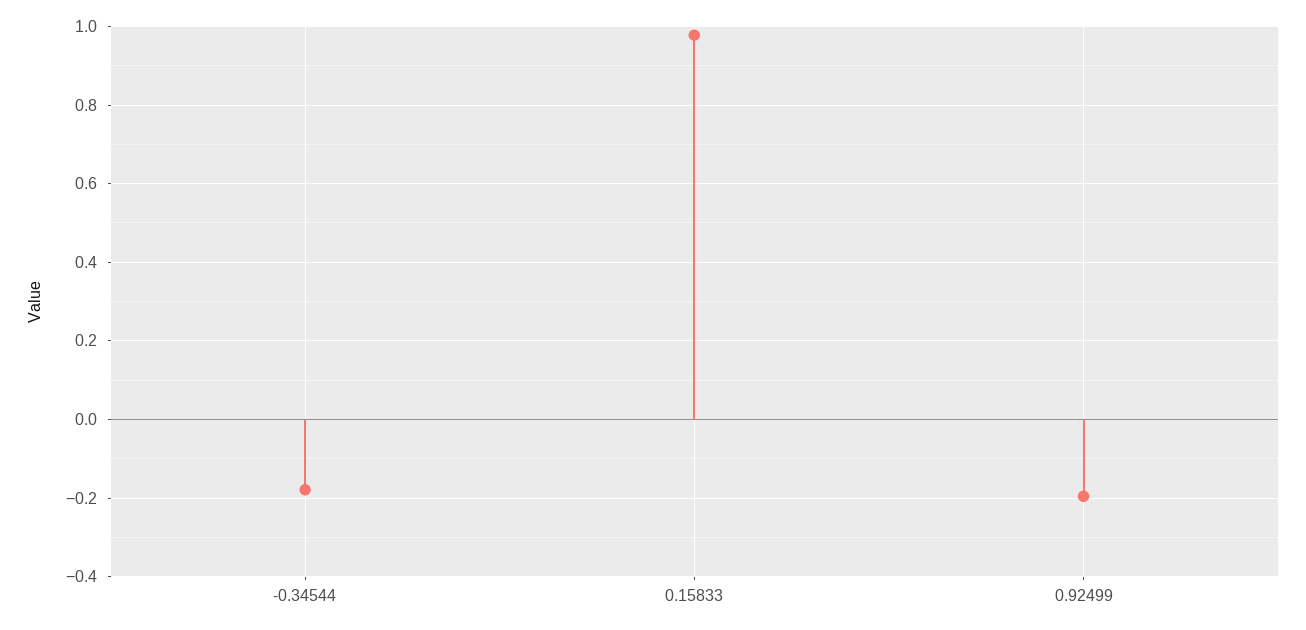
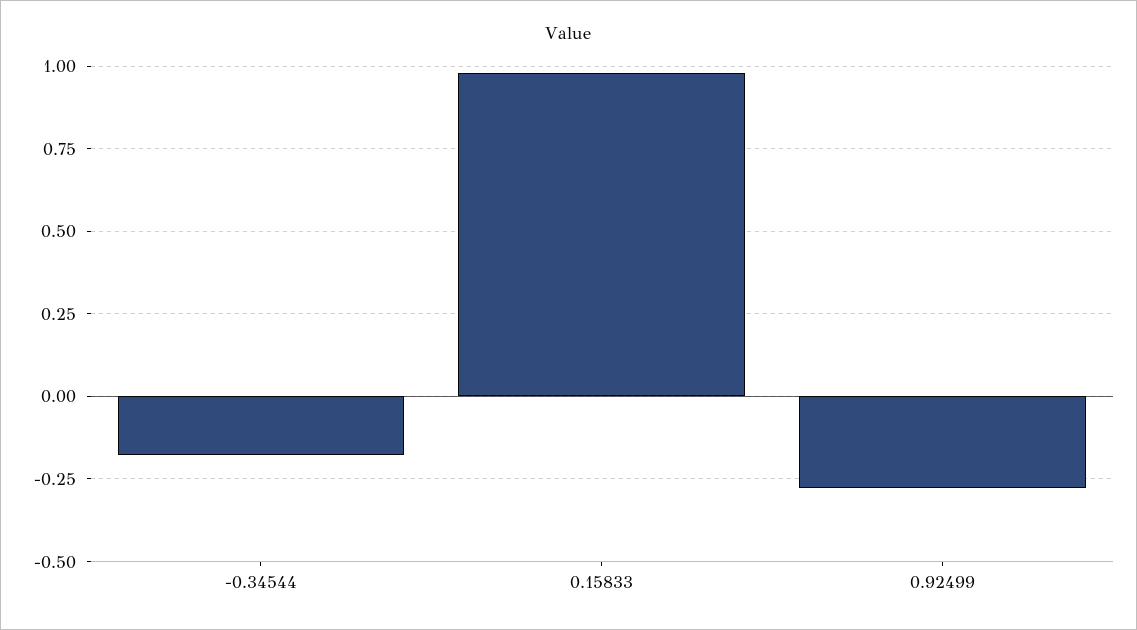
  {
    "-0.34544": -0.18,
    "0.15833": 0.98,
-   "0.92499": -0.2
+   "0.92499": -0.275
  }

